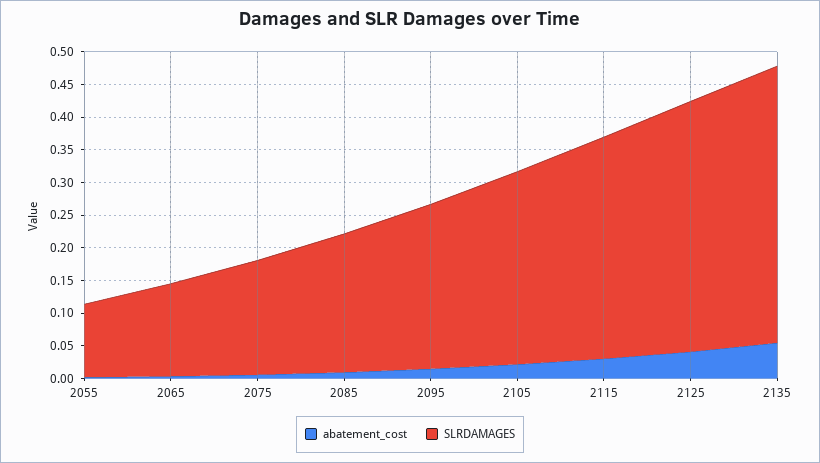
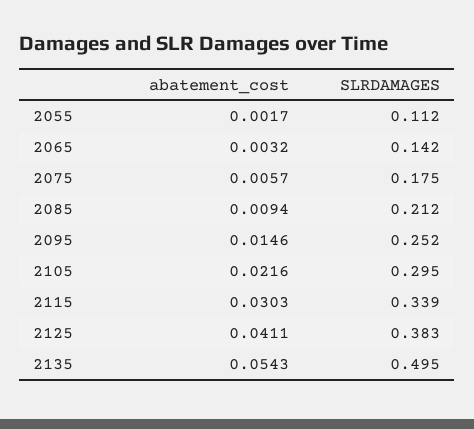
  {
    "abatement_cost": {
      "2055": 0.0017,
      "2065": 0.0032,
      "2075": 0.0057,
      "2085": 0.0094,
      "2095": 0.0146,
      "2105": 0.0216,
      "2115": 0.0303,
      "2125": 0.0411,
      "2135": 0.0543
    },
    "SLRDAMAGES": {
      "2055": 0.112,
      "2065": 0.142,
      "2075": 0.175,
      "2085": 0.212,
      "2095": 0.252,
      "2105": 0.295,
      "2115": 0.339,
      "2125": 0.383,
-     "2135": 0.425
+     "2135": 0.495
    }
  }

